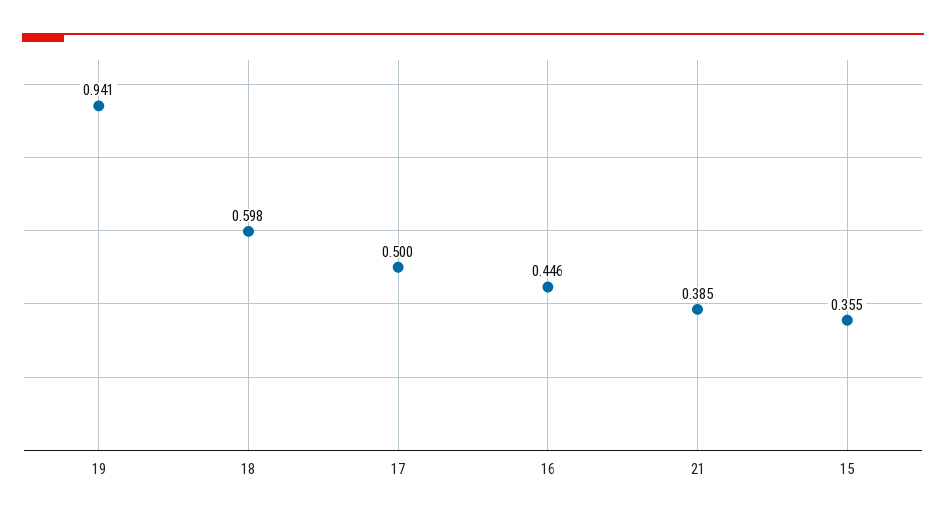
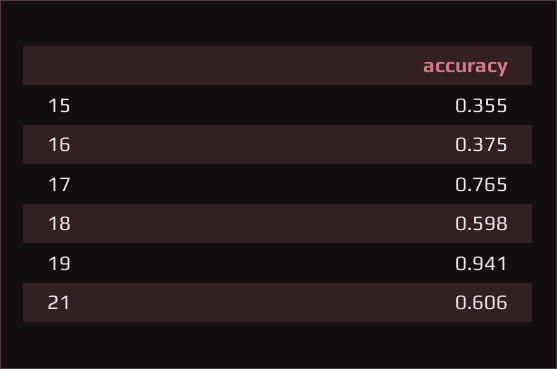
  {
    "19": 0.941,
    "18": 0.598,
-   "17": 0.5,
+   "17": 0.765,
-   "16": 0.446,
+   "16": 0.375,
-   "21": 0.385,
+   "21": 0.606,
    "15": 0.355
  }

